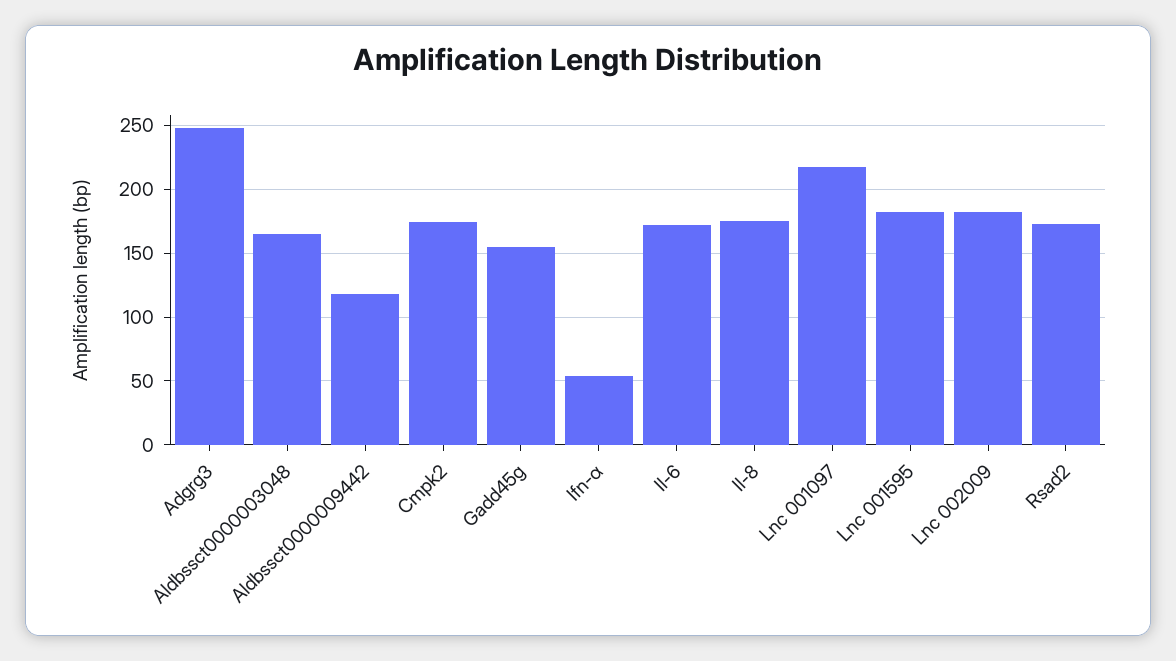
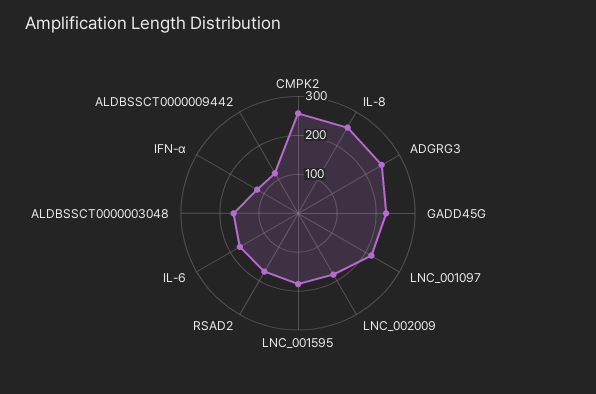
  {
    "Adgrg3": 250,
    "Aldbssct0000003048": 165,
    "Aldbssct0000009442": 120,
-   "Cmpk2": 175,
+   "Cmpk2": 250,
-   "Gadd45g": 155,
+   "Gadd45g": 225,
-   "Ifn-α": 55,
+   "Ifn-α": 125,
    "Il-6": 170,
-   "Il-8": 175,
+   "Il-8": 250,
    "Lnc 001097": 215,
    "Lnc 001595": 180,
    "Lnc 002009": 180,
    "Rsad2": 175
  }

